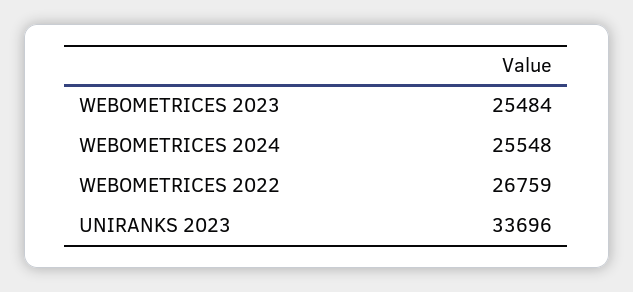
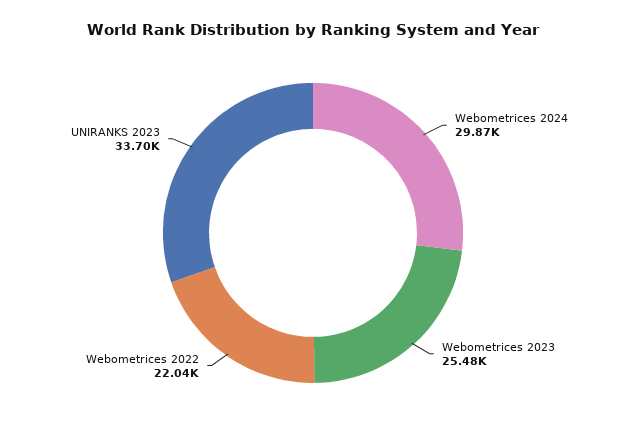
  {
    "WEBOMETRICES 2023": 25484,
-   "WEBOMETRICES 2024": 25548,
+   "WEBOMETRICES 2024": 29870,
-   "WEBOMETRICES 2022": 26759,
+   "WEBOMETRICES 2022": 22040,
    "UNIRANKS 2023": 33696
  }

